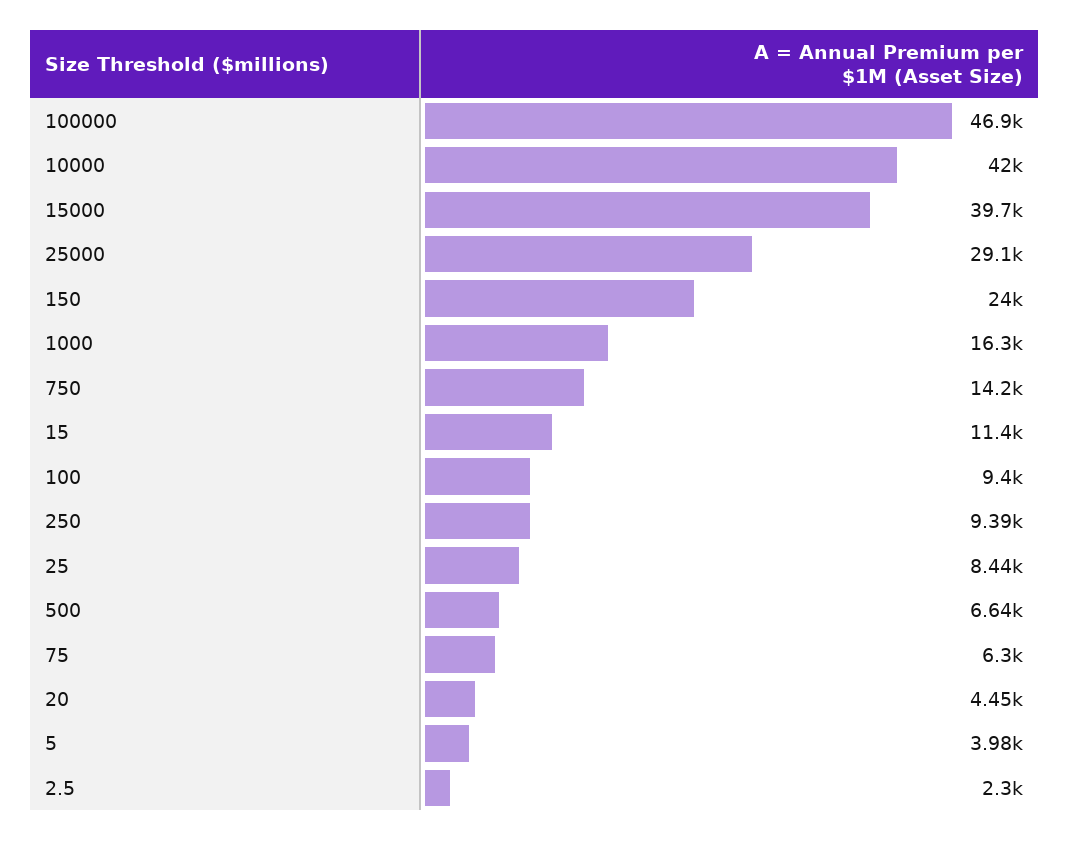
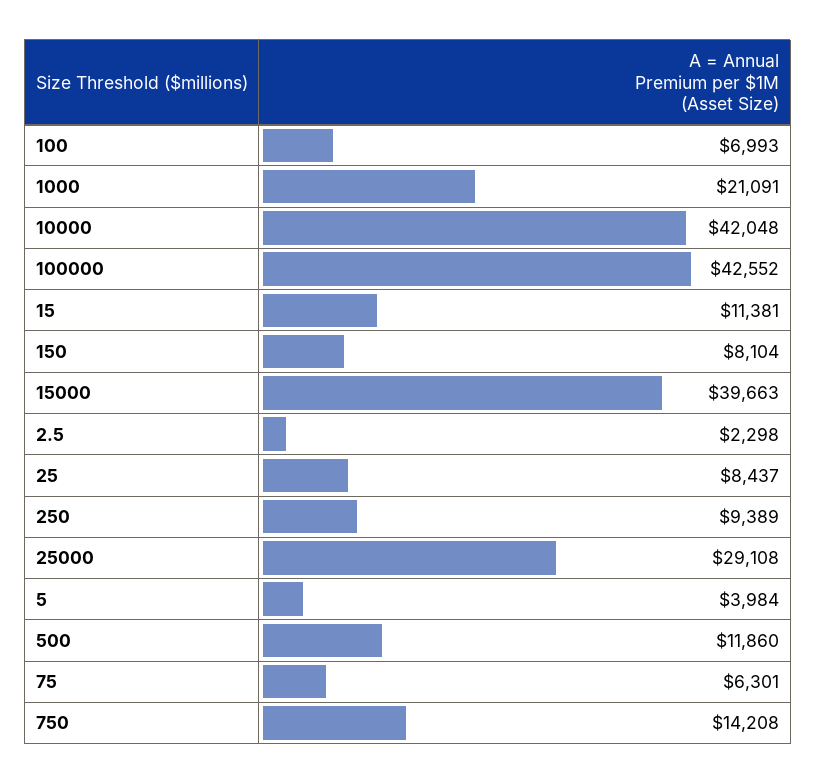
  {
-   "100000": 46900,
+   "100000": 42552,
    "10000": 42048,
    "15000": 39663,
    "25000": 29108,
-   "150": 24000,
+   "150": 8104,
-   "1000": 16300,
+   "1000": 21091,
    "750": 14208,
    "15": 11381,
-   "100": 9400,
+   "100": 6993,
    "250": 9389,
    "25": 8437,
-   "500": 6640,
+   "500": 11860,
    "75": 6301,
-   "20": 4450,
    "5": 3984,
    "2.5": 2298
  }

